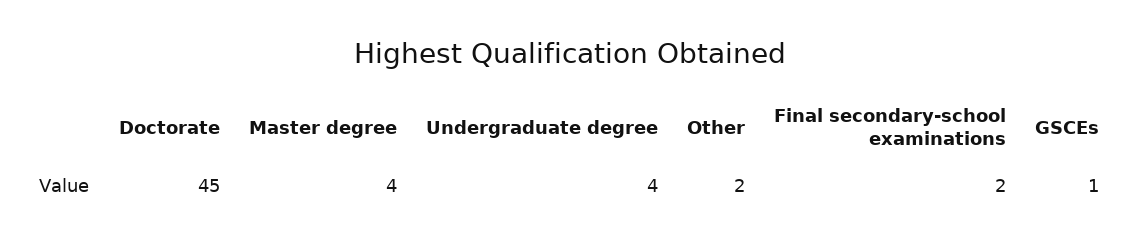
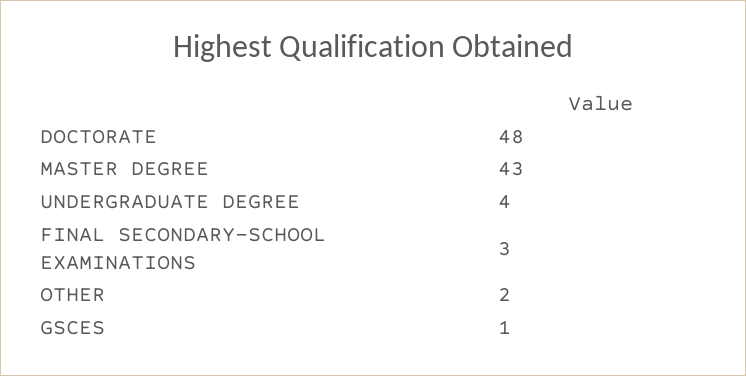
  {
-   "Doctorate": 45,
+   "Doctorate": 48,
-   "Master degree": 4,
+   "Master degree": 43,
    "Undergraduate degree": 4,
    "Other": 2,
-   "Final secondary-school examinations": 2,
+   "Final secondary-school examinations": 3,
    "GSCEs": 1
  }

